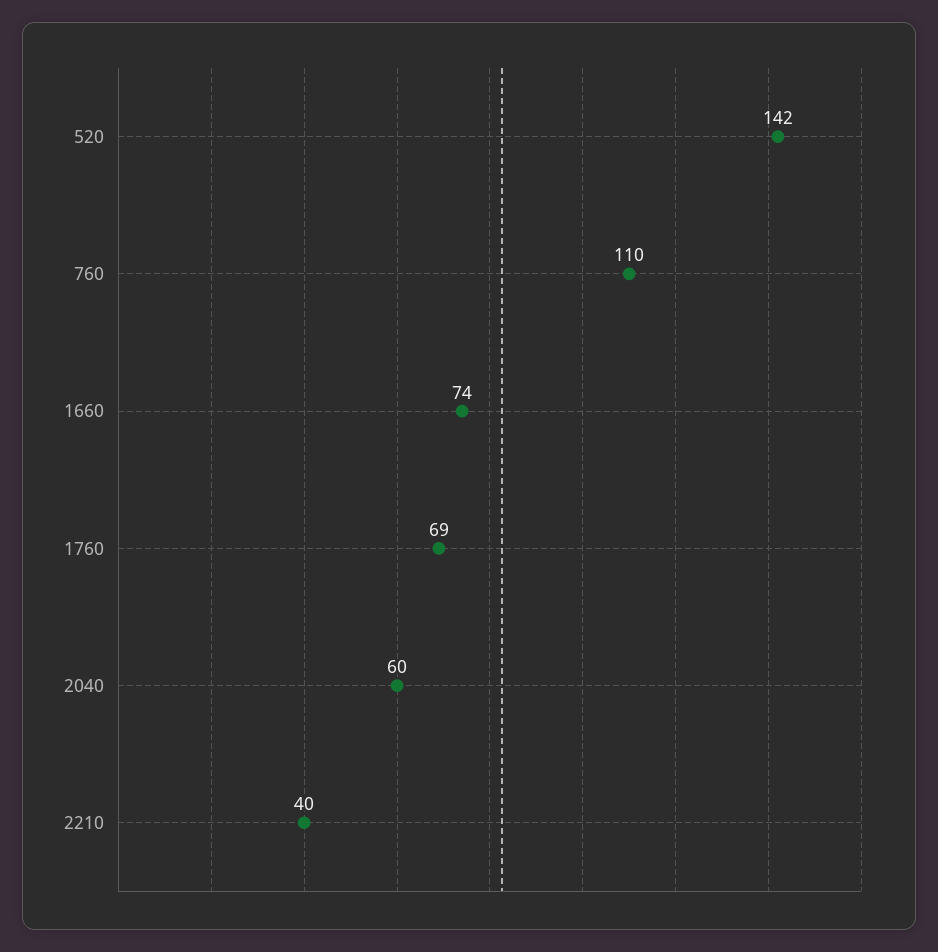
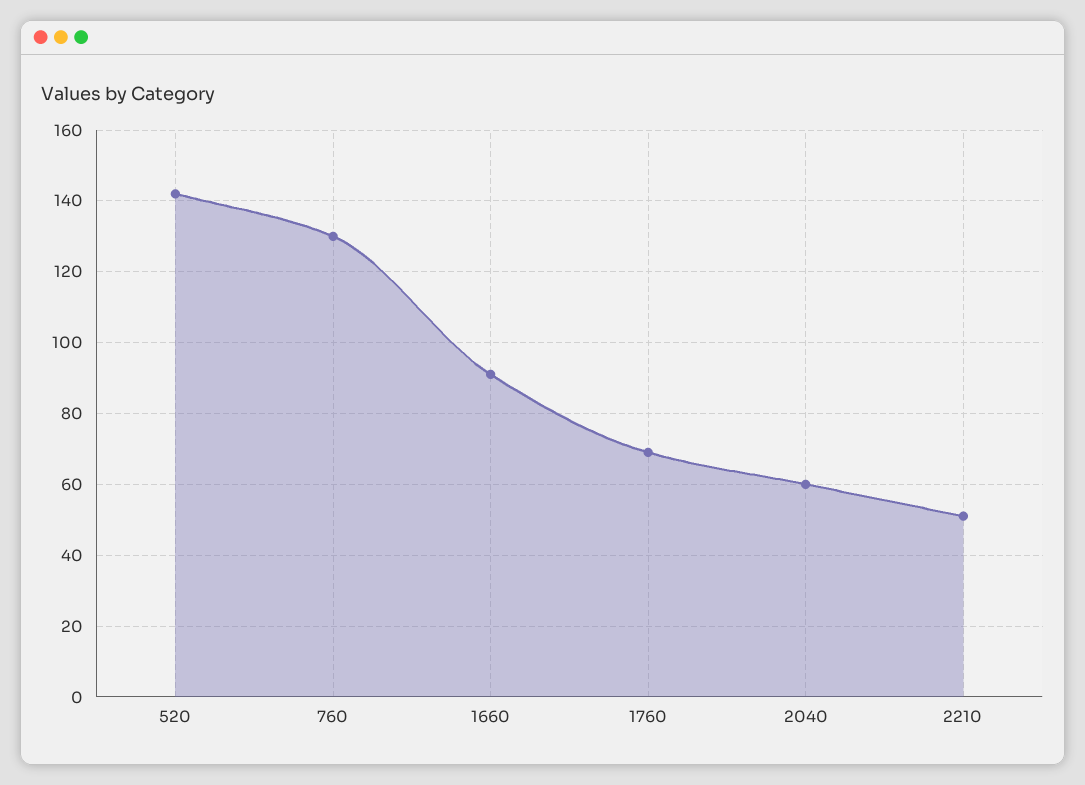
  {
    "520": 142,
-   "760": 110,
+   "760": 130,
-   "1660": 74,
+   "1660": 90,
    "1760": 69,
    "2040": 60,
-   "2210": 40
+   "2210": 50
  }

